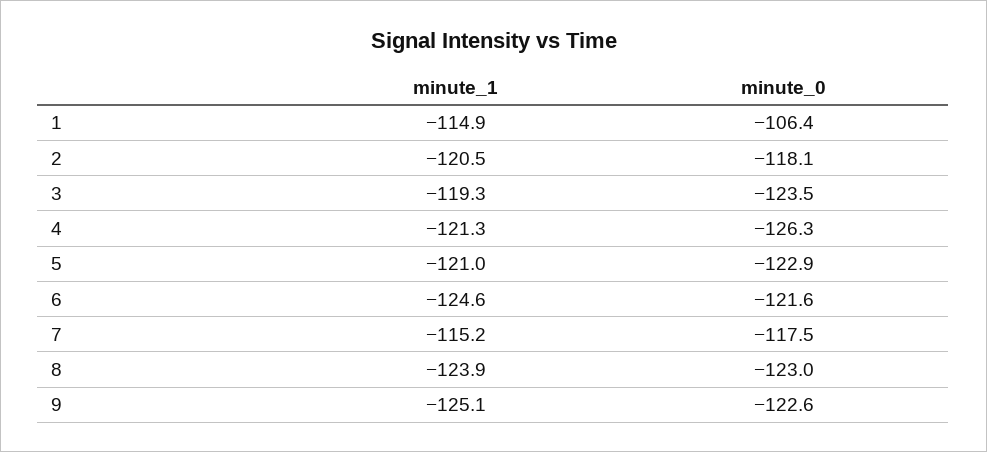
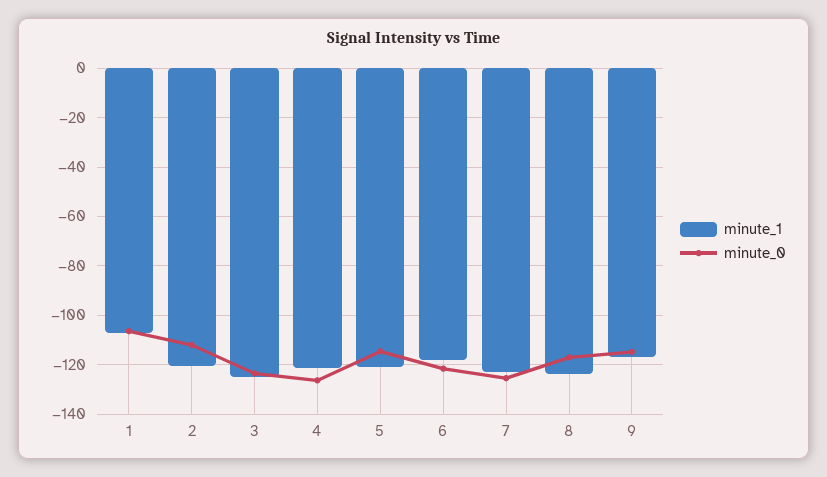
  {
    "minute_1": {
-     "1": -114.9,
+     "1": -107.5,
      "2": -120.5,
-     "3": -119.3,
+     "3": -125,
      "4": -121.3,
      "5": -121,
-     "6": -124.6,
+     "6": -117.5,
-     "7": -115.2,
+     "7": -122.5,
      "8": -123.9,
-     "9": -125.1
+     "9": -117.5
    },
    "minute_0": {
      "1": -106.4,
-     "2": -118.1,
+     "2": -112.5,
      "3": -123.5,
      "4": -126.3,
-     "5": -122.9,
+     "5": -115,
      "6": -121.6,
-     "7": -117.5,
+     "7": -125,
-     "8": -123,
+     "8": -117.5,
-     "9": -122.6
+     "9": -115
    }
  }

